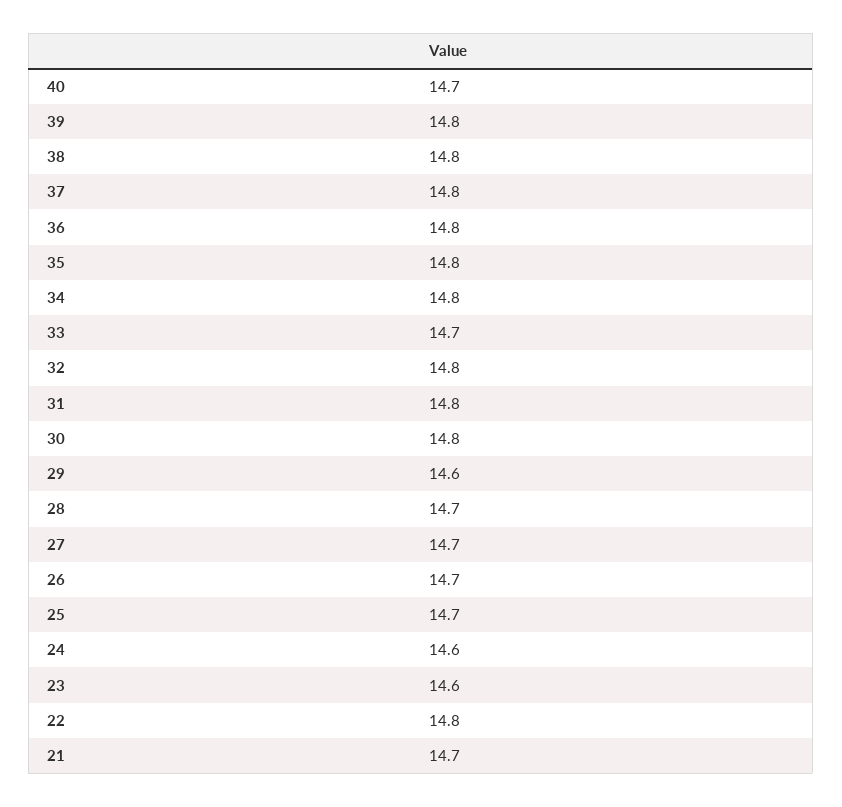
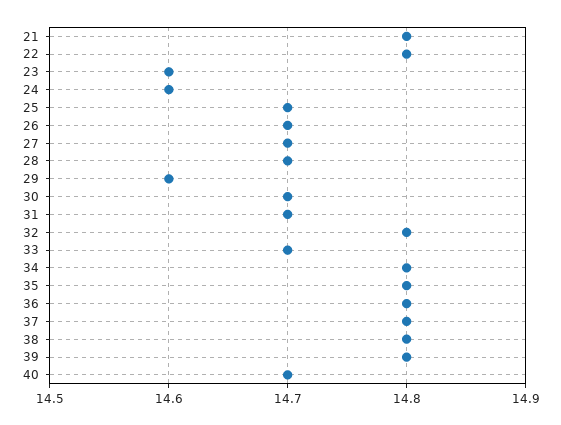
  {
    "40": 14.7,
    "39": 14.8,
    "38": 14.8,
    "37": 14.8,
    "36": 14.8,
    "35": 14.8,
    "34": 14.8,
    "33": 14.7,
    "32": 14.8,
-   "31": 14.8,
+   "31": 14.7,
-   "30": 14.8,
+   "30": 14.7,
    "29": 14.6,
    "28": 14.7,
    "27": 14.7,
    "26": 14.7,
    "25": 14.7,
    "24": 14.6,
    "23": 14.6,
    "22": 14.8,
-   "21": 14.7
+   "21": 14.8
  }

